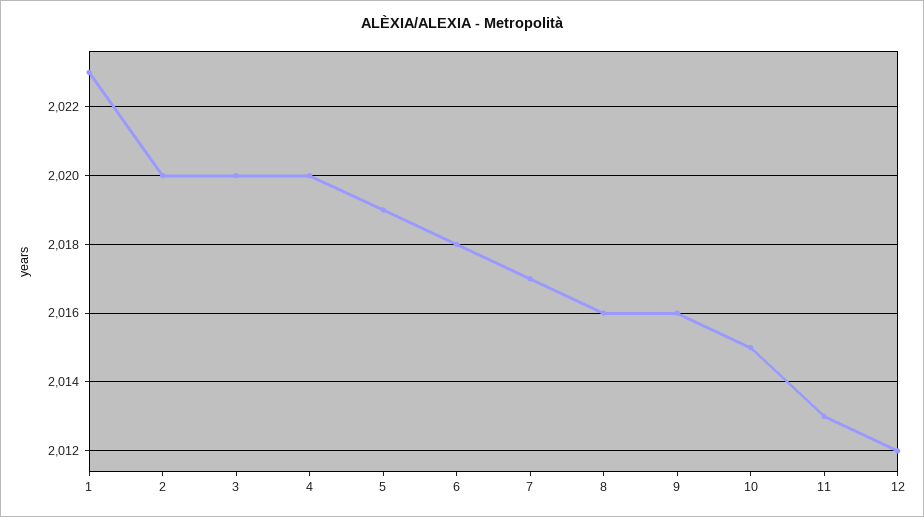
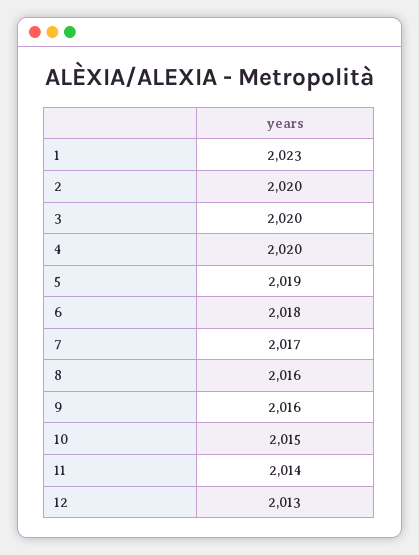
  {
    "1": 2023,
    "2": 2020,
    "3": 2020,
    "4": 2020,
    "5": 2019,
    "6": 2018,
    "7": 2017,
    "8": 2016,
    "9": 2016,
    "10": 2015,
-   "11": 2013,
+   "11": 2014,
-   "12": 2012
+   "12": 2013
  }

